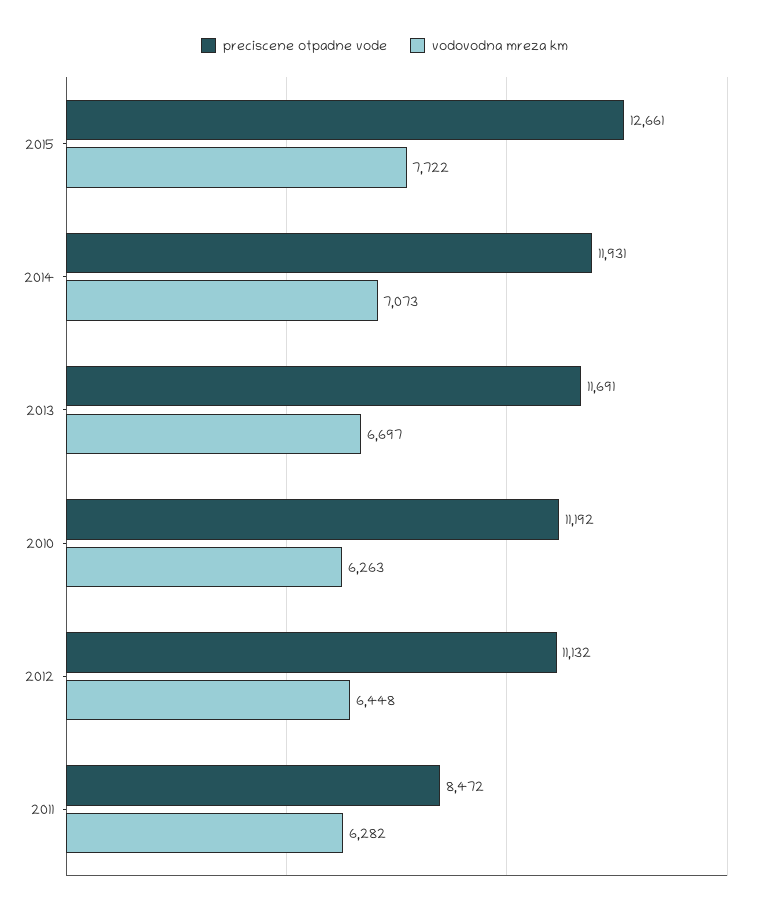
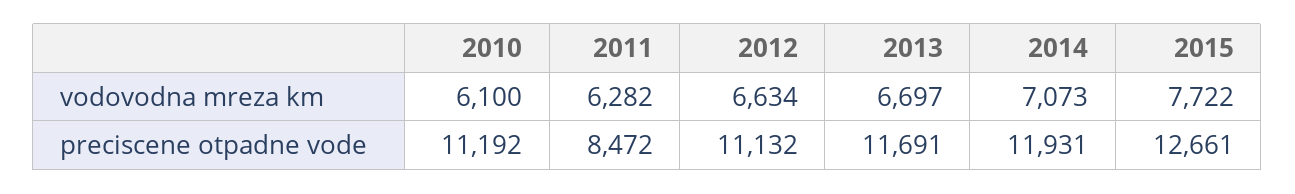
  {
    "preciscene otpadne vode": {
      "2015": 12661,
      "2014": 11931,
      "2013": 11691,
      "2010": 11192,
      "2012": 11132,
      "2011": 8472
    },
    "vodovodna mreza km": {
      "2015": 7722,
      "2014": 7073,
      "2013": 6697,
-     "2010": 6263,
+     "2010": 6100,
-     "2012": 6448,
+     "2012": 6634,
      "2011": 6282
    }
  }

